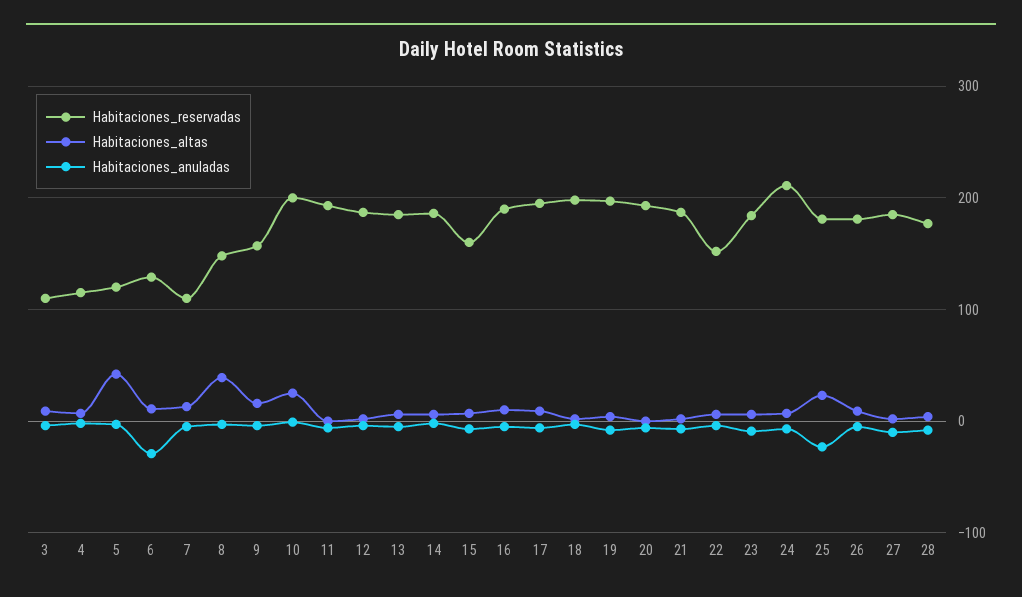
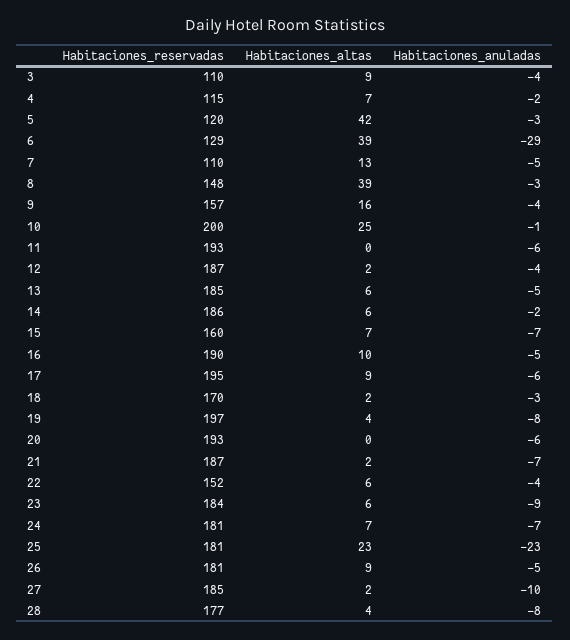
  {
    "Habitaciones_reservadas": {
      "3": 110,
      "4": 115,
      "5": 120,
      "6": 129,
      "7": 110,
      "8": 148,
      "9": 157,
      "10": 200,
      "11": 193,
      "12": 187,
      "13": 185,
      "14": 186,
      "15": 160,
      "16": 190,
      "17": 195,
-     "18": 200,
+     "18": 170,
      "19": 197,
      "20": 193,
      "21": 187,
      "22": 152,
      "23": 184,
-     "24": 210,
+     "24": 181,
      "25": 181,
      "26": 181,
      "27": 185,
      "28": 177
    },
    "Habitaciones_altas": {
      "3": 9,
      "4": 7,
      "5": 42,
-     "6": 10,
+     "6": 39,
      "7": 13,
      "8": 39,
      "9": 16,
      "10": 25,
      "11": 0,
      "12": 2,
      "13": 6,
      "14": 6,
      "15": 7,
      "16": 10,
      "17": 9,
      "18": 2,
      "19": 4,
      "20": 0,
      "21": 2,
      "22": 6,
      "23": 6,
      "24": 7,
      "25": 23,
      "26": 9,
      "27": 2,
      "28": 4
    },
    "Habitaciones_anuladas": {
      "3": -4,
      "4": -2,
      "5": -3,
      "6": -29,
      "7": -5,
      "8": -3,
      "9": -4,
      "10": -1,
      "11": -6,
      "12": -4,
      "13": -5,
      "14": -2,
      "15": -7,
      "16": -5,
      "17": -6,
      "18": -3,
      "19": -8,
      "20": -6,
      "21": -7,
      "22": -4,
      "23": -9,
      "24": -7,
      "25": -23,
      "26": -5,
      "27": -10,
      "28": -8
    }
  }

